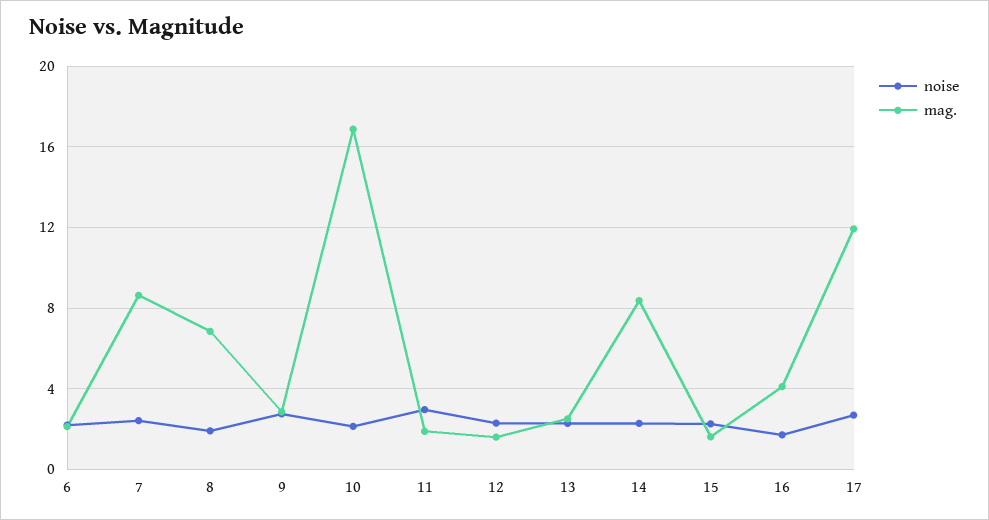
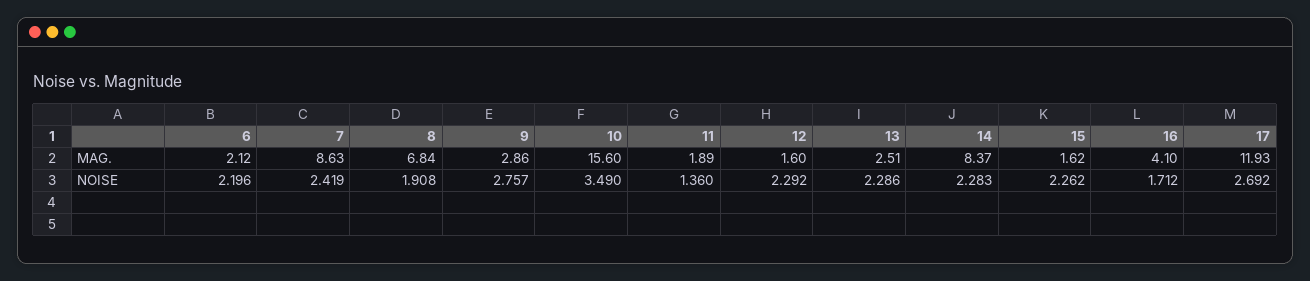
  {
    "noise": {
      "6": 2.196,
      "7": 2.419,
      "8": 1.908,
      "9": 2.757,
-     "10": 2,
+     "10": 3.49,
-     "11": 3,
+     "11": 1.36,
      "12": 2.292,
      "13": 2.286,
      "14": 2.283,
      "15": 2.262,
      "16": 1.712,
      "17": 2.692
    },
    "mag.": {
      "6": 2.12,
      "7": 8.63,
      "8": 6.84,
      "9": 2.86,
-     "10": 17,
+     "10": 15.6,
      "11": 1.89,
      "12": 1.6,
      "13": 2.51,
      "14": 8.37,
      "15": 1.62,
      "16": 4.1,
      "17": 11.93
    }
  }

